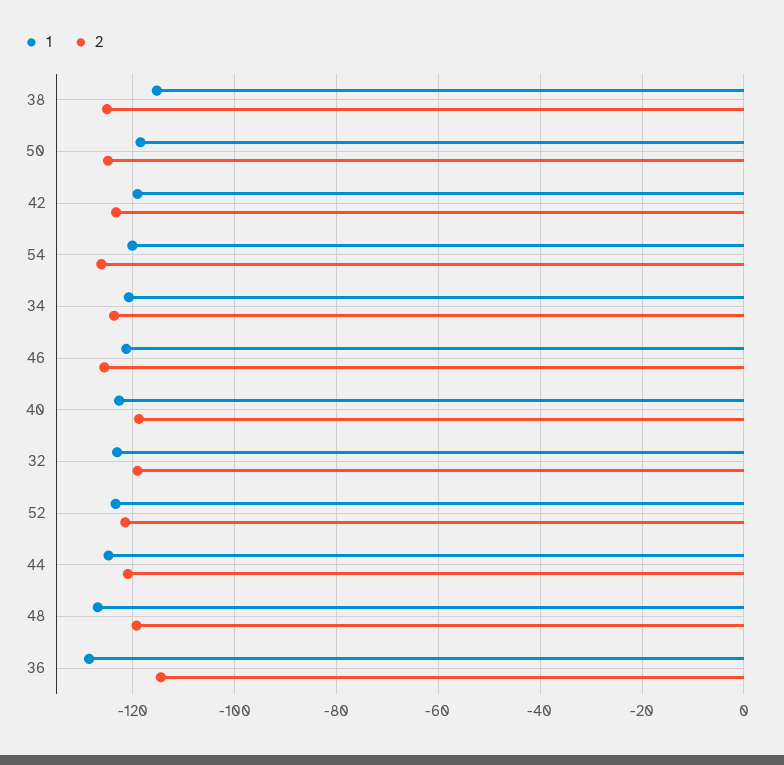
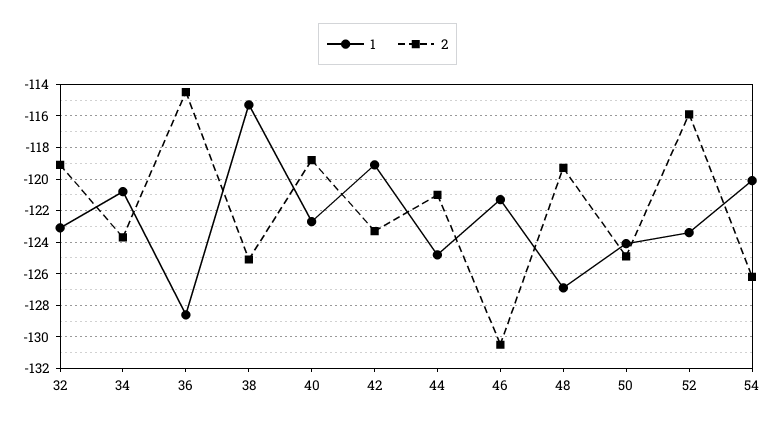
  {
    "1": {
      "38": -115.5,
-     "50": -118,
+     "50": -124,
      "42": -119,
      "54": -120,
      "34": -121,
      "46": -121.5,
      "40": -122.5,
      "32": -123,
      "52": -123.5,
      "44": -125,
      "48": -127,
      "36": -128.5
    },
    "2": {
      "38": -125,
      "50": -125,
      "42": -123.5,
      "54": -126,
      "34": -123.5,
-     "46": -126,
+     "46": -130.5,
      "40": -119,
      "32": -119,
-     "52": -122,
+     "52": -116,
      "44": -121,
      "48": -119.5,
      "36": -114.5
    }
  }

